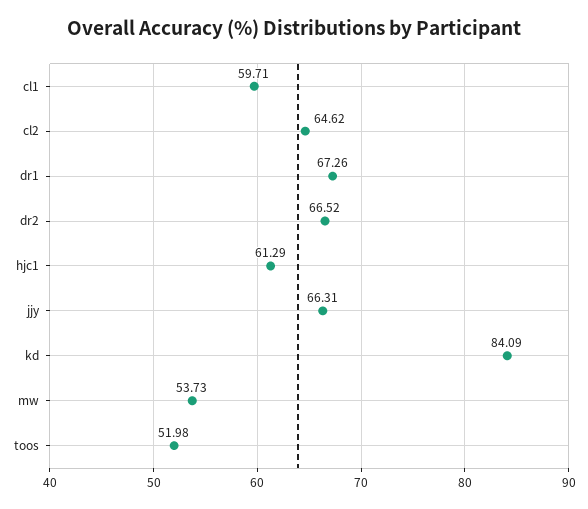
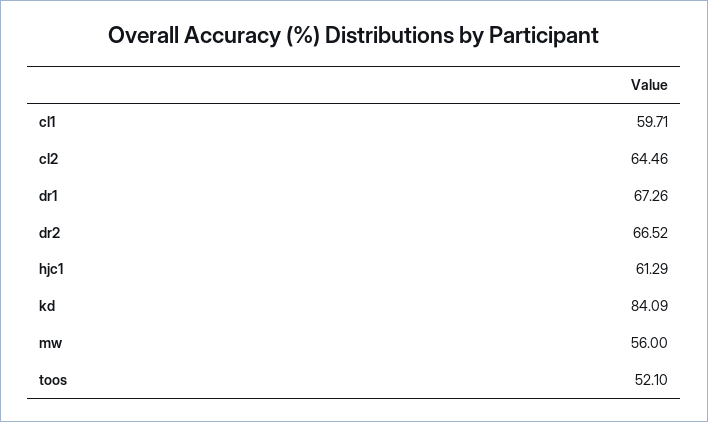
  {
    "cl1": 59.71,
-   "cl2": 64.62,
+   "cl2": 64.46,
    "dr1": 67.26,
    "dr2": 66.52,
    "hjc1": 61.29,
-   "jjy": 66.31,
    "kd": 84.09,
-   "mw": 53.73,
+   "mw": 56,
-   "toos": 51.98
+   "toos": 52.1
  }

